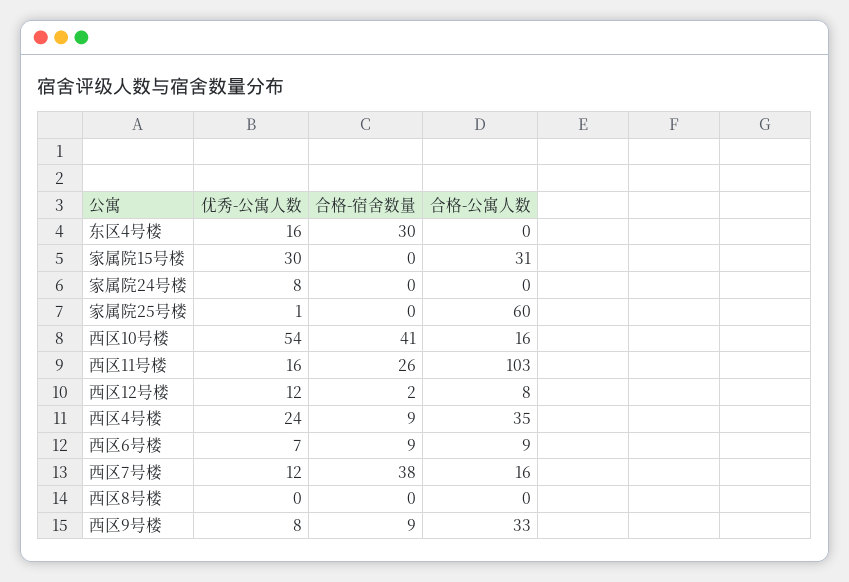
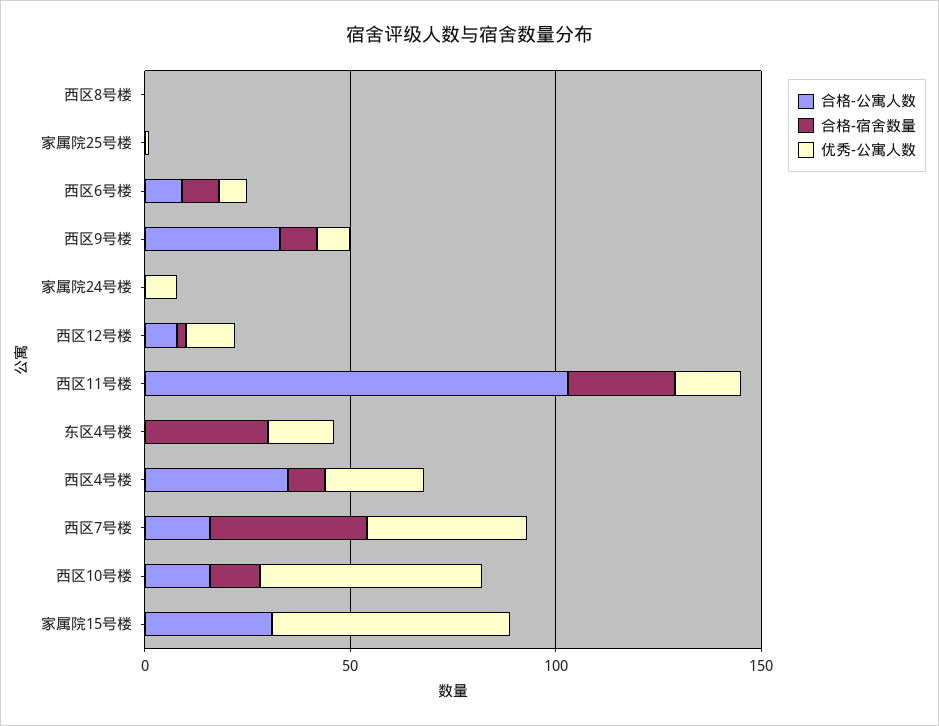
  {
    "优秀-公寓人数": {
      "东区4号楼": 16,
-     "家属院15号楼": 30,
+     "家属院15号楼": 60,
      "家属院24号楼": 8,
      "家属院25号楼": 1,
      "西区10号楼": 54,
      "西区11号楼": 16,
      "西区12号楼": 12,
      "西区4号楼": 24,
      "西区6号楼": 7,
-     "西区7号楼": 12,
+     "西区7号楼": 40,
      "西区8号楼": 0,
      "西区9号楼": 8
    },
    "合格-宿舍数量": {
      "东区4号楼": 30,
      "家属院15号楼": 0,
      "家属院24号楼": 0,
      "家属院25号楼": 0,
-     "西区10号楼": 41,
+     "西区10号楼": 10,
      "西区11号楼": 26,
      "西区12号楼": 2,
      "西区4号楼": 9,
      "西区6号楼": 9,
      "西区7号楼": 38,
      "西区8号楼": 0,
      "西区9号楼": 9
    },
    "合格-公寓人数": {
      "东区4号楼": 0,
      "家属院15号楼": 31,
      "家属院24号楼": 0,
-     "家属院25号楼": 60,
+     "家属院25号楼": 0,
      "西区10号楼": 16,
      "西区11号楼": 103,
      "西区12号楼": 8,
      "西区4号楼": 35,
      "西区6号楼": 9,
      "西区7号楼": 16,
      "西区8号楼": 0,
      "西区9号楼": 33
    }
  }

